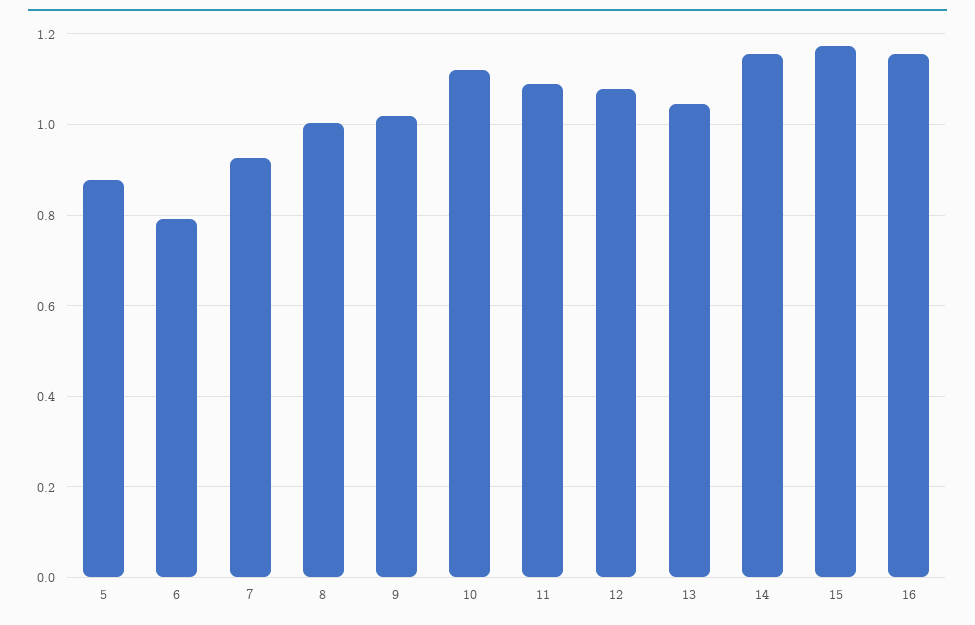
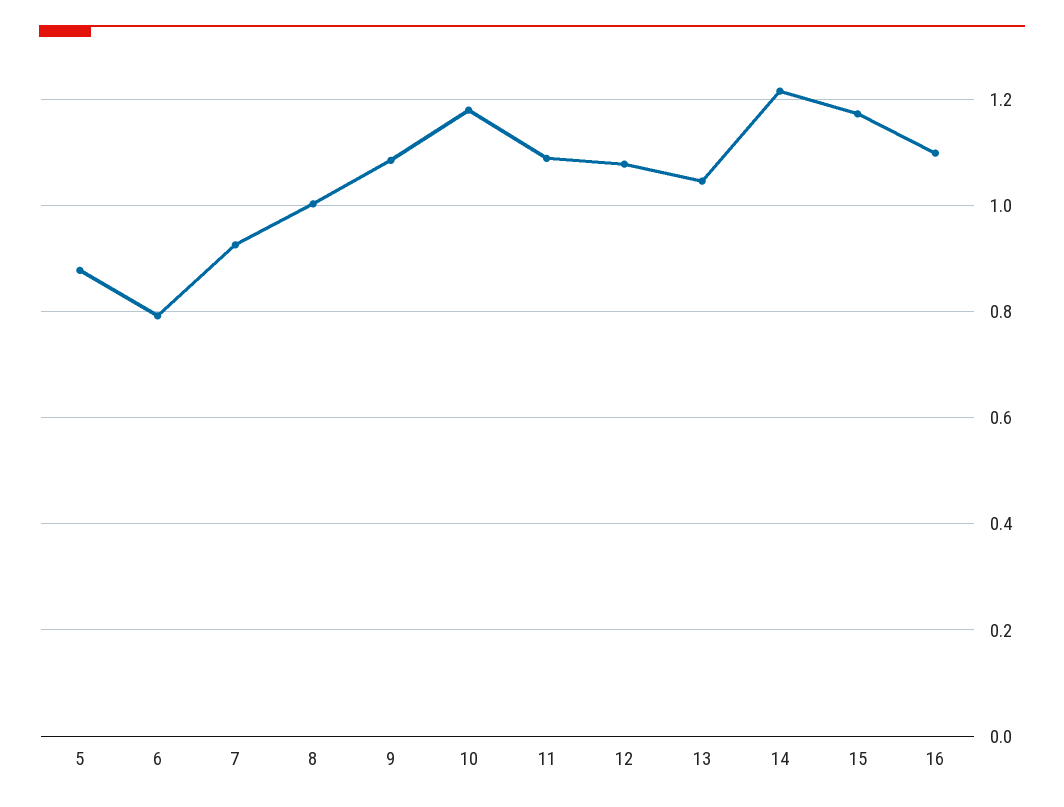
  {
    "5": 0.88,
    "6": 0.8,
    "7": 0.92,
    "8": 1,
-   "9": 1.02,
+   "9": 1.08,
-   "10": 1.12,
+   "10": 1.18,
    "11": 1.08,
    "12": 1.08,
    "13": 1.04,
-   "14": 1.16,
+   "14": 1.22,
    "15": 1.18,
-   "16": 1.16
+   "16": 1.1
  }

